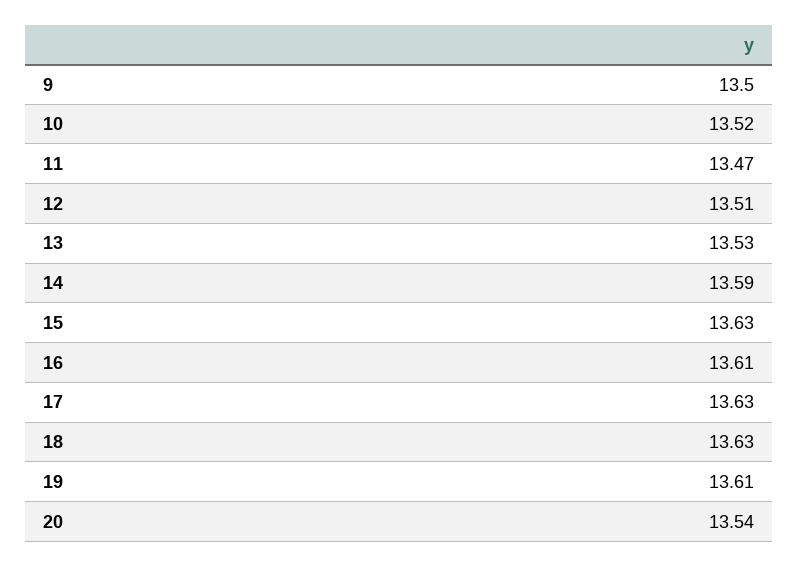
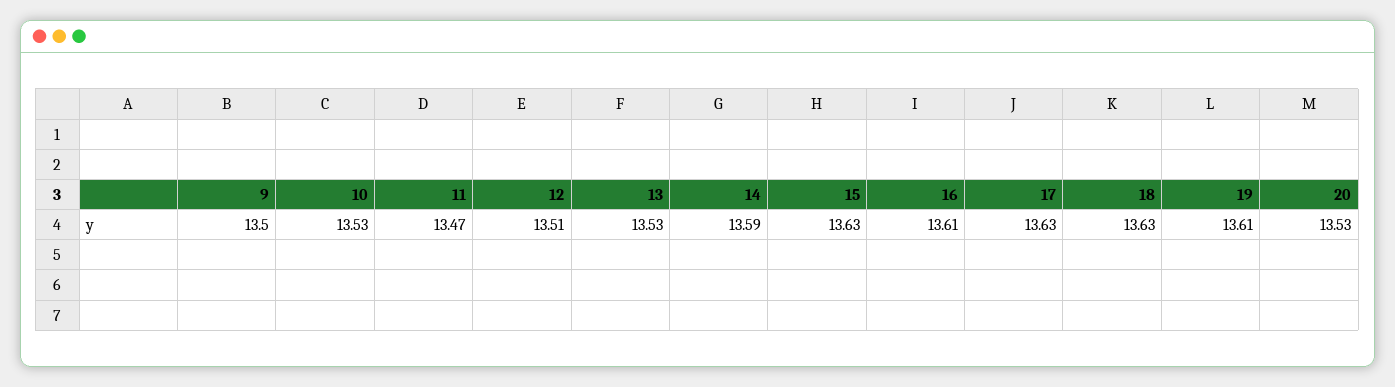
  {
    "9": 13.5,
-   "10": 13.52,
+   "10": 13.53,
    "11": 13.47,
    "12": 13.51,
    "13": 13.53,
    "14": 13.59,
    "15": 13.63,
    "16": 13.61,
    "17": 13.63,
    "18": 13.63,
    "19": 13.61,
-   "20": 13.54
+   "20": 13.53
  }

